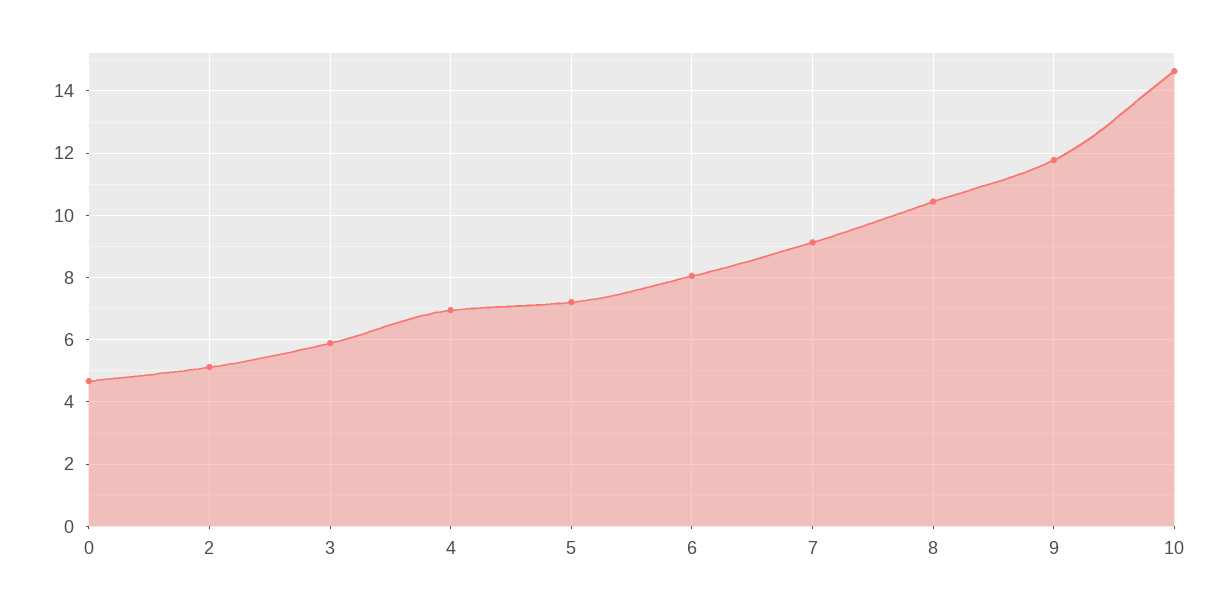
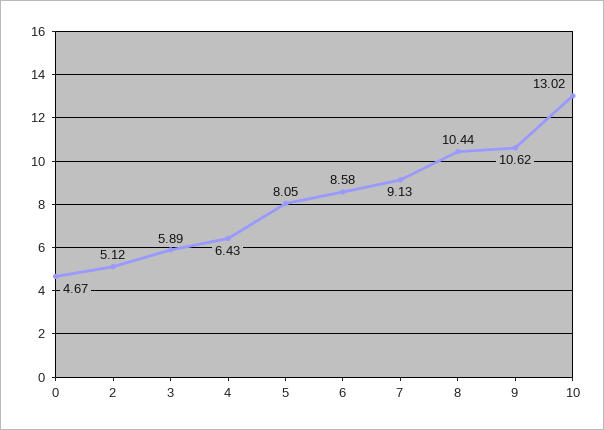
  {
    "0": 4.67,
    "2": 5.12,
    "3": 5.89,
-   "4": 7,
+   "4": 6.43,
-   "5": 7.2,
+   "5": 8.05,
-   "6": 8,
+   "6": 8.58,
    "7": 9.13,
    "8": 10.44,
-   "9": 11.8,
+   "9": 10.62,
-   "10": 14.6
+   "10": 13.02
  }

